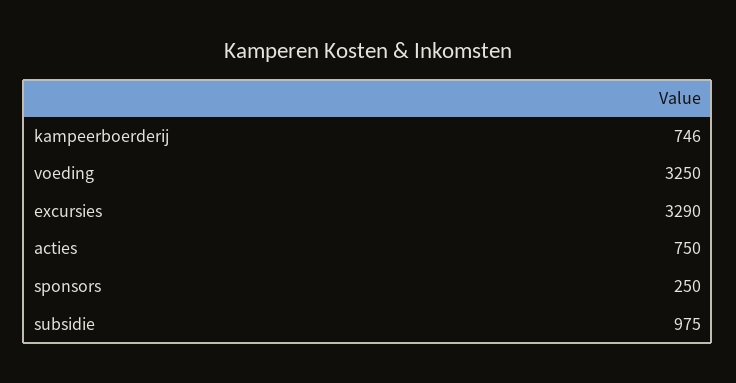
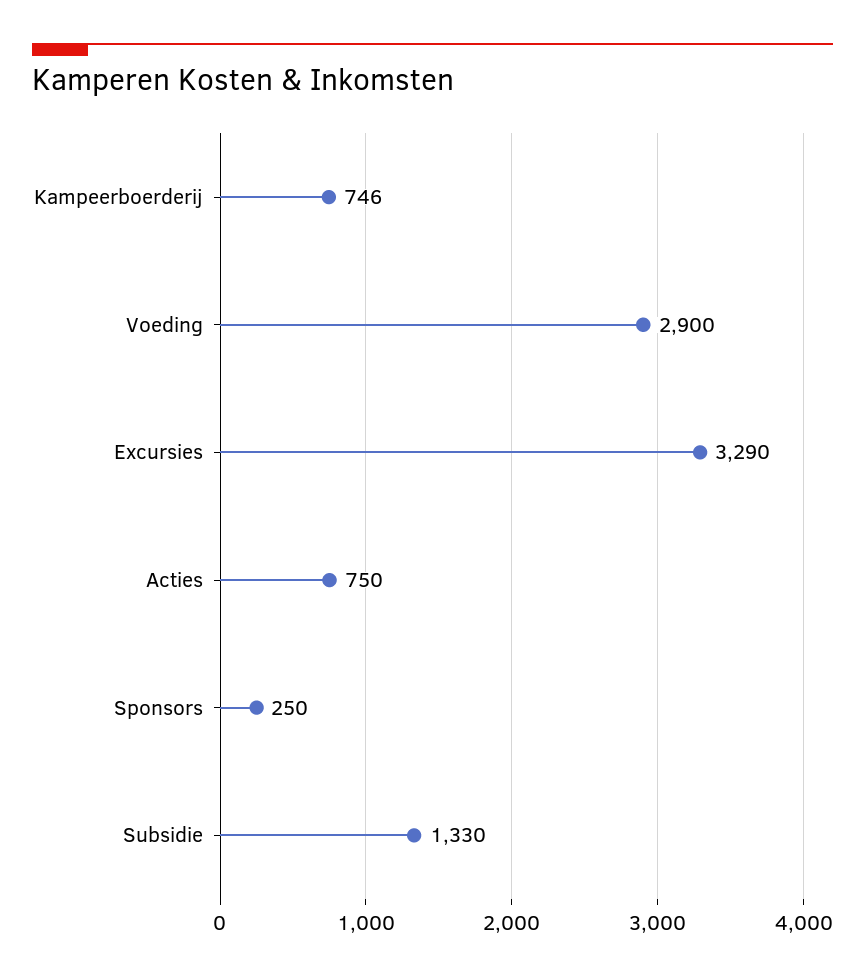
  {
    "kampeerboerderij": 746,
-   "voeding": 3250,
+   "voeding": 2900,
    "excursies": 3290,
    "acties": 750,
    "sponsors": 250,
-   "subsidie": 975
+   "subsidie": 1330
  }

